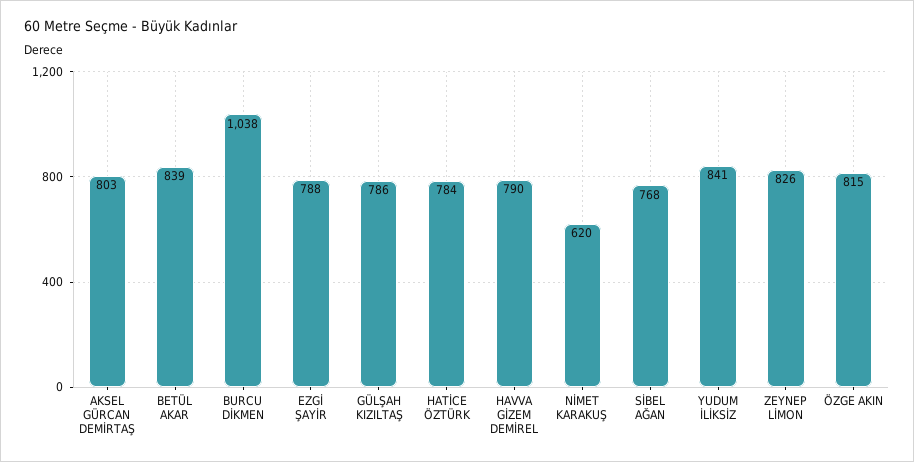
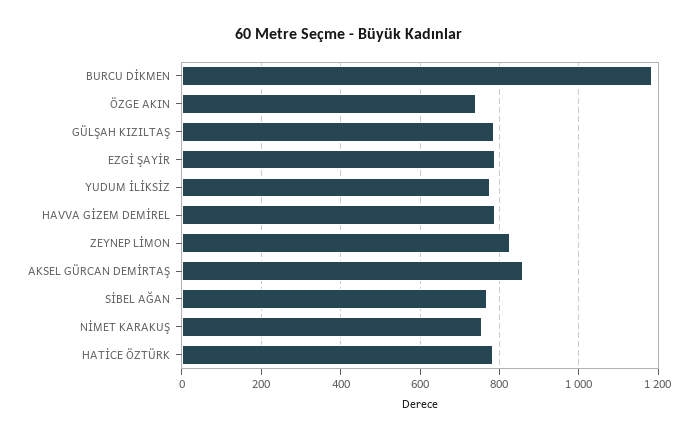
  {
-   "AKSEL GÜRCAN DEMİRTAŞ": 803,
+   "AKSEL GÜRCAN DEMİRTAŞ": 860,
-   "BETÜL AKAR": 839,
-   "BURCU DİKMEN": 1038,
+   "BURCU DİKMEN": 1180,
    "EZGİ ŞAYİR": 788,
    "GÜLŞAH KIZILTAŞ": 786,
    "HATİCE ÖZTÜRK": 784,
    "HAVVA GİZEM DEMİREL": 790,
-   "NİMET KARAKUŞ": 620,
+   "NİMET KARAKUŞ": 760,
    "SİBEL AĞAN": 768,
-   "YUDUM İLİKSİZ": 841,
+   "YUDUM İLİKSİZ": 780,
    "ZEYNEP LİMON": 826,
-   "ÖZGE AKIN": 815
+   "ÖZGE AKIN": 740
  }

